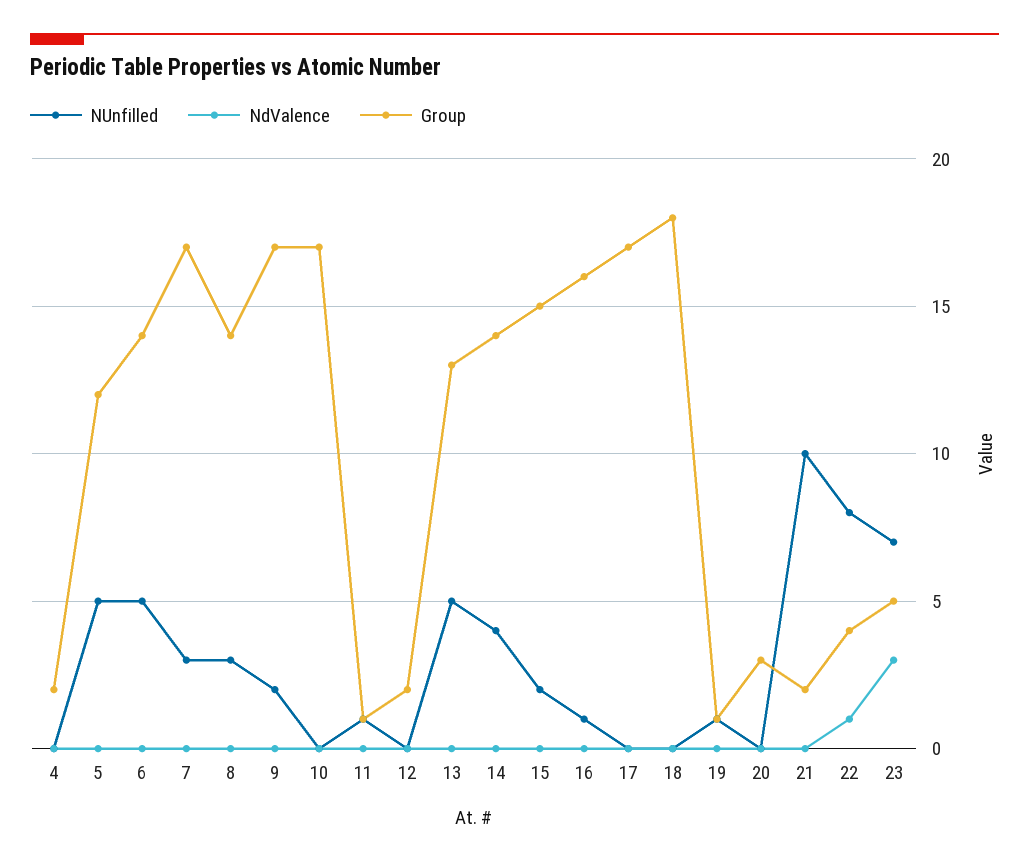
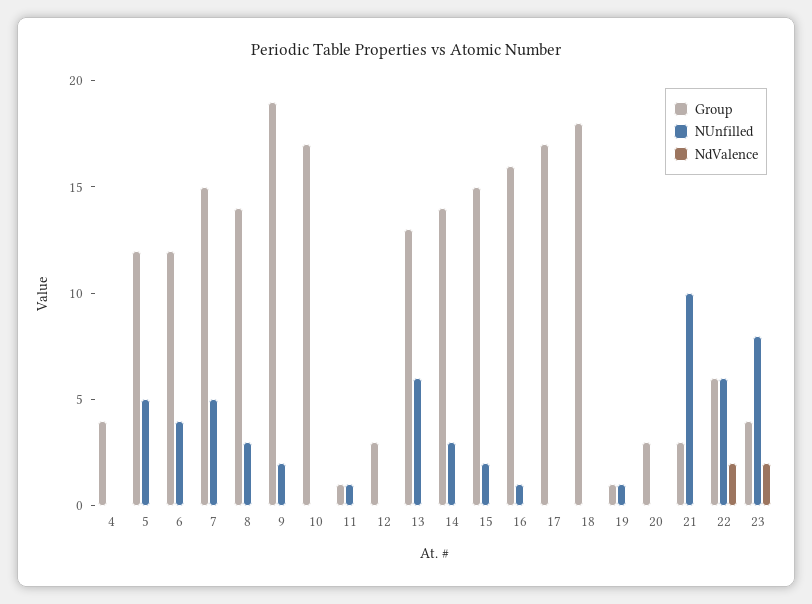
  {
    "NUnfilled": {
      "4": 0,
      "5": 5,
-     "6": 5,
+     "6": 4,
-     "7": 3,
+     "7": 5,
      "8": 3,
      "9": 2,
      "10": 0,
      "11": 1,
      "12": 0,
-     "13": 5,
+     "13": 6,
-     "14": 4,
+     "14": 3,
      "15": 2,
      "16": 1,
      "17": 0,
      "18": 0,
      "19": 1,
      "20": 0,
      "21": 10,
-     "22": 8,
+     "22": 6,
-     "23": 7
+     "23": 8
    },
    "NdValence": {
      "4": 0,
      "5": 0,
      "6": 0,
      "7": 0,
      "8": 0,
      "9": 0,
      "10": 0,
      "11": 0,
      "12": 0,
      "13": 0,
      "14": 0,
      "15": 0,
      "16": 0,
      "17": 0,
      "18": 0,
      "19": 0,
      "20": 0,
      "21": 0,
-     "22": 1,
+     "22": 2,
-     "23": 3
+     "23": 2
    },
    "Group": {
-     "4": 2,
+     "4": 4,
      "5": 12,
-     "6": 14,
+     "6": 12,
-     "7": 17,
+     "7": 15,
      "8": 14,
-     "9": 17,
+     "9": 19,
      "10": 17,
      "11": 1,
-     "12": 2,
+     "12": 3,
      "13": 13,
      "14": 14,
      "15": 15,
      "16": 16,
      "17": 17,
      "18": 18,
      "19": 1,
      "20": 3,
-     "21": 2,
+     "21": 3,
-     "22": 4,
+     "22": 6,
-     "23": 5
+     "23": 4
    }
  }

